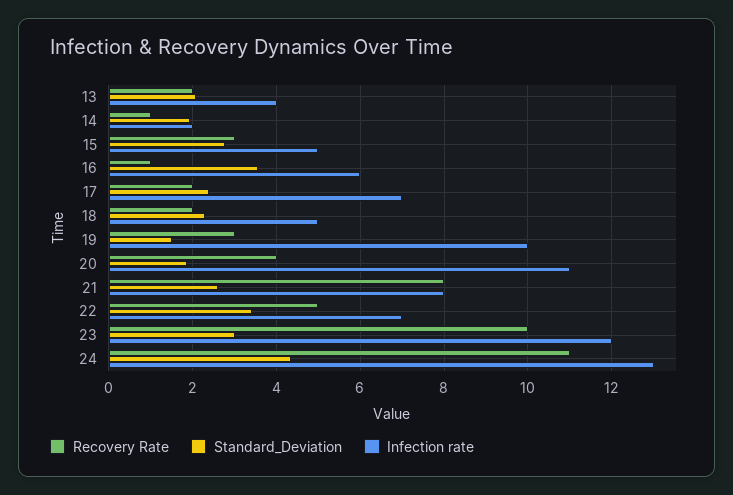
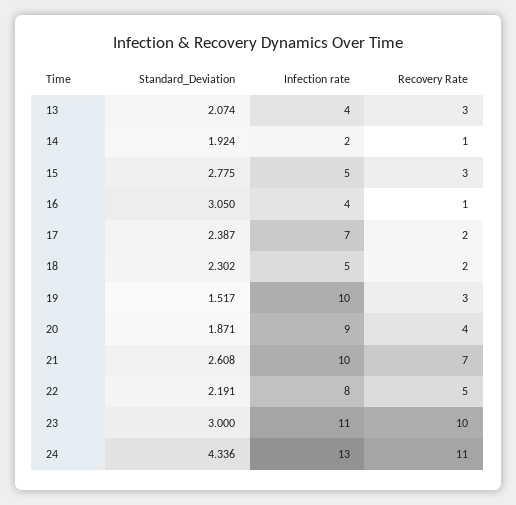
  {
    "Recovery Rate": {
-     "13": 2,
+     "13": 3,
      "14": 1,
      "15": 3,
      "16": 1,
      "17": 2,
      "18": 2,
      "19": 3,
      "20": 4,
-     "21": 8,
+     "21": 7,
      "22": 5,
      "23": 10,
      "24": 11
    },
    "Standard_Deviation": {
      "13": 2.074,
      "14": 1.924,
      "15": 2.775,
-     "16": 3.6,
+     "16": 3.05,
      "17": 2.387,
      "18": 2.302,
      "19": 1.517,
      "20": 1.871,
      "21": 2.608,
-     "22": 3.4,
+     "22": 2.191,
      "23": 3,
      "24": 4.336
    },
    "Infection rate": {
      "13": 4,
      "14": 2,
      "15": 5,
-     "16": 6,
+     "16": 4,
      "17": 7,
      "18": 5,
      "19": 10,
-     "20": 11,
+     "20": 9,
-     "21": 8,
+     "21": 10,
-     "22": 7,
+     "22": 8,
-     "23": 12,
+     "23": 11,
      "24": 13
    }
  }

